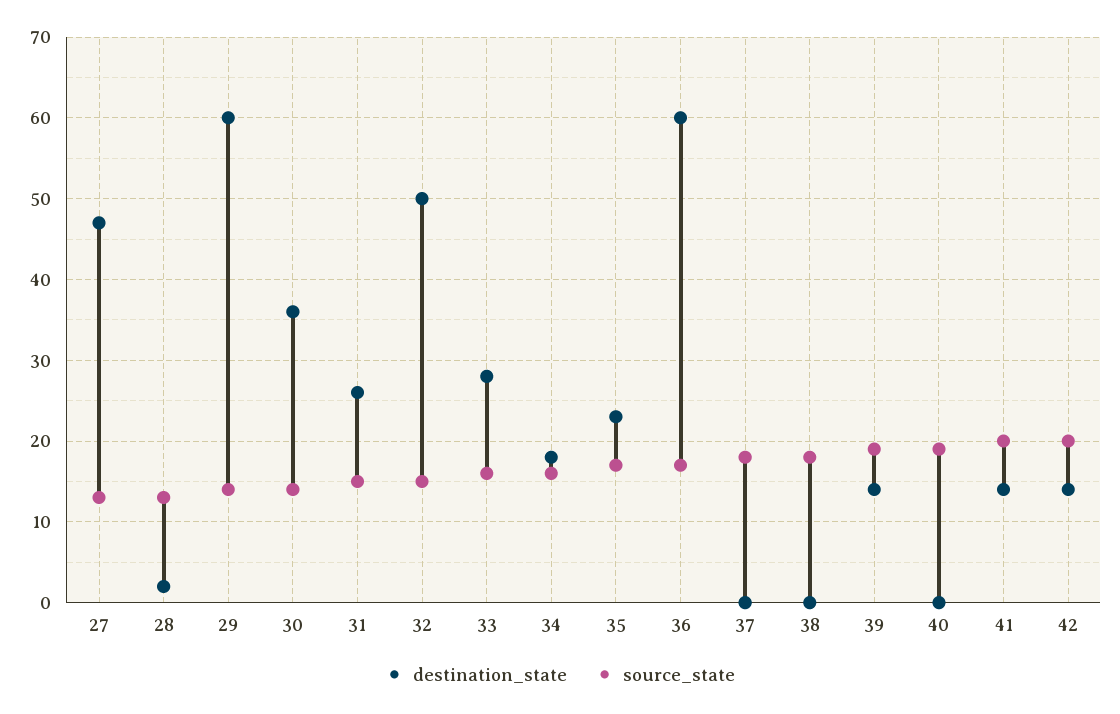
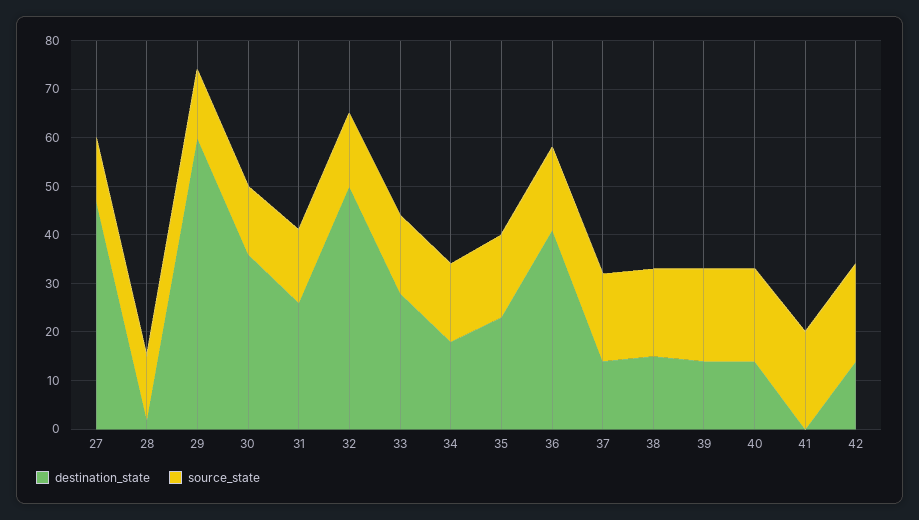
  {
    "destination_state": {
      "27": 47,
      "28": 2,
      "29": 60,
      "30": 36,
      "31": 26,
      "32": 50,
      "33": 28,
      "34": 18,
      "35": 23,
-     "36": 60,
+     "36": 40,
-     "37": 0,
+     "37": 15,
-     "38": 0,
+     "38": 15,
      "39": 14,
-     "40": 0,
+     "40": 15,
-     "41": 14,
+     "41": 0,
      "42": 14
    },
    "source_state": {
      "27": 13,
      "28": 13,
      "29": 14,
      "30": 14,
      "31": 15,
      "32": 15,
      "33": 16,
      "34": 16,
      "35": 17,
      "36": 17,
      "37": 18,
      "38": 18,
      "39": 19,
      "40": 19,
      "41": 20,
      "42": 20
    }
  }

